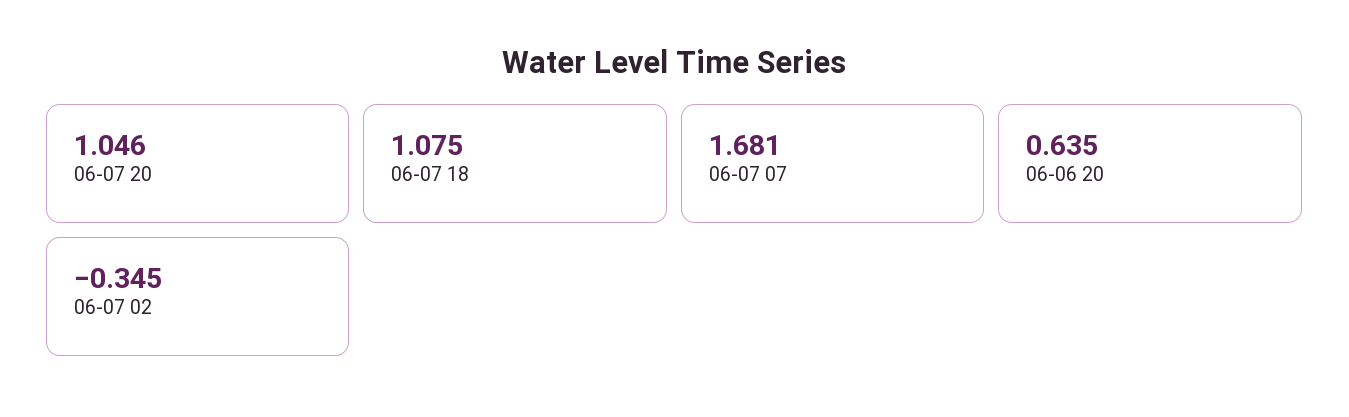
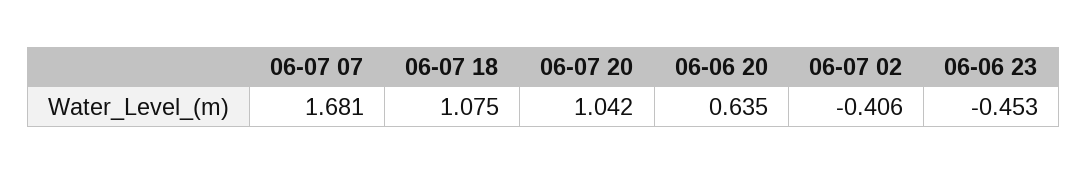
  {
-   "06-07 20": 1.046,
+   "06-07 20": 1.042,
    "06-07 18": 1.075,
    "06-07 07": 1.681,
    "06-06 20": 0.635,
-   "06-07 02": -0.345
+   "06-07 02": -0.406,
+   "06-06 23": -0.453
  }

